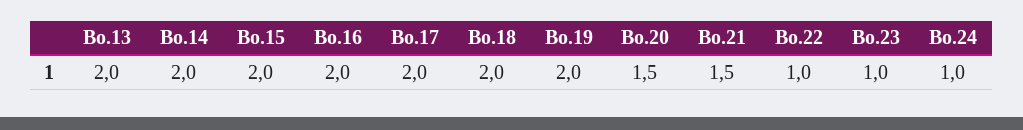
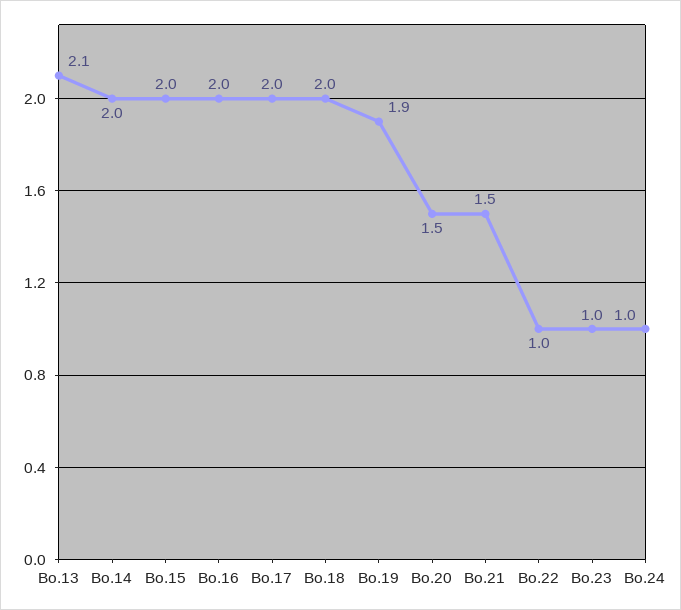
  {
-   "Bo.13": 2,
+   "Bo.13": 2.1,
    "Bo.14": 2,
    "Bo.15": 2,
    "Bo.16": 2,
    "Bo.17": 2,
    "Bo.18": 2,
-   "Bo.19": 2,
+   "Bo.19": 1.9,
    "Bo.20": 1.5,
    "Bo.21": 1.5,
    "Bo.22": 1,
    "Bo.23": 1,
    "Bo.24": 1
  }

